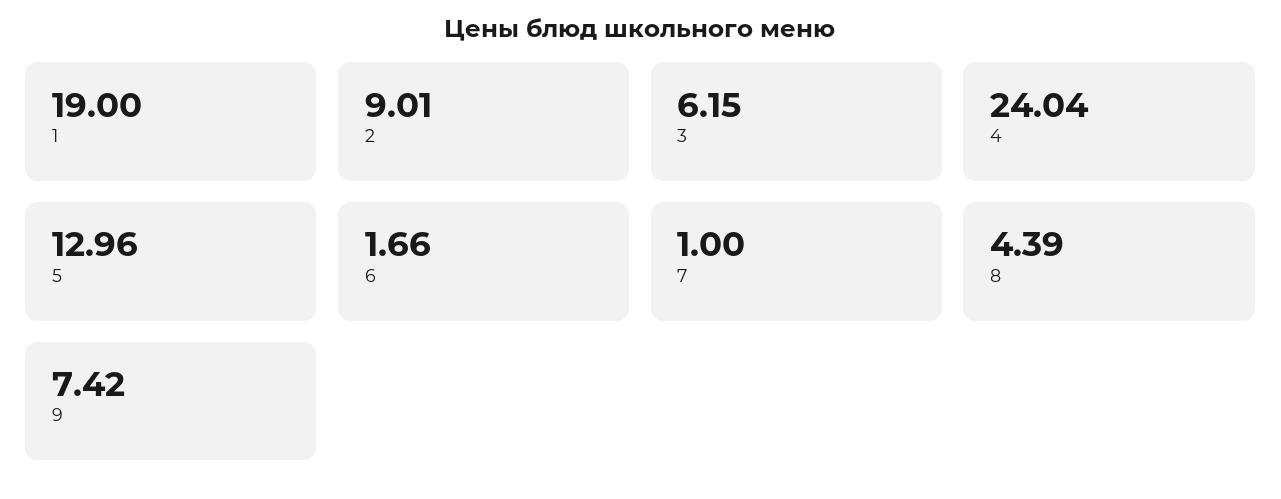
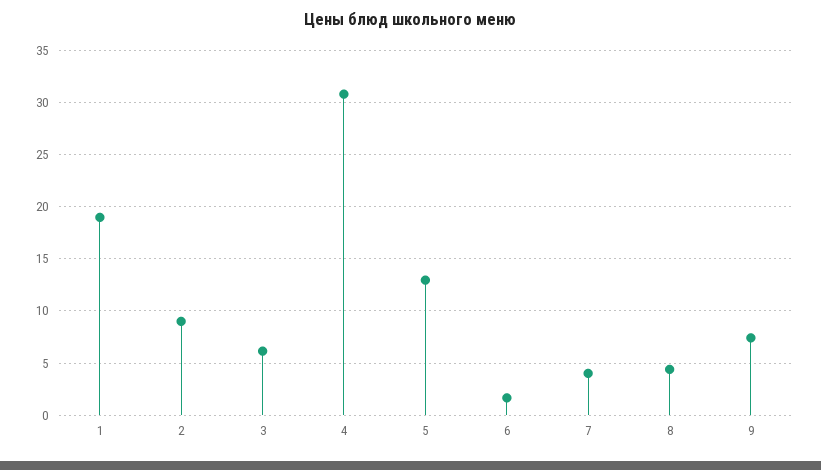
  {
    "1": 19,
    "2": 9.01,
    "3": 6.15,
-   "4": 24.04,
+   "4": 31,
    "5": 12.96,
    "6": 1.66,
-   "7": 1,
+   "7": 4,
    "8": 4.39,
    "9": 7.42
  }

